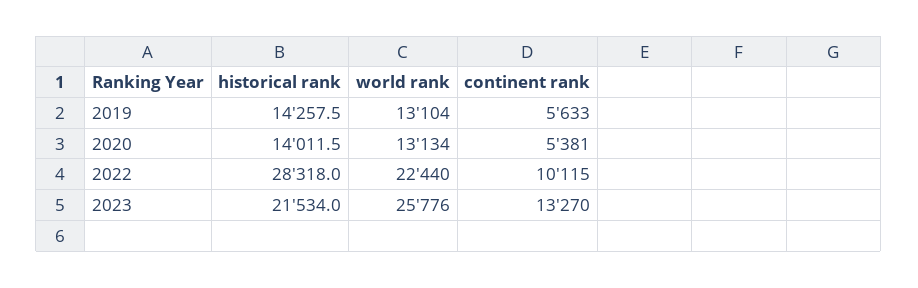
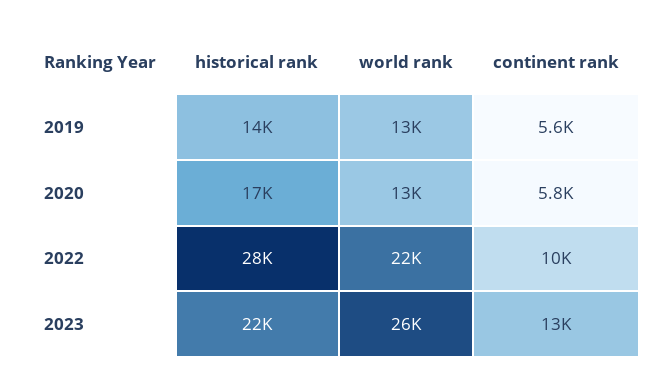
  {
    "historical rank": {
      "2019": 14257.5,
-     "2020": 14011.5,
+     "2020": 17000,
      "2022": 28318,
      "2023": 21534
    },
    "world rank": {
      "2019": 13104,
      "2020": 13134,
      "2022": 22440,
      "2023": 25776
    },
    "continent rank": {
      "2019": 5633,
-     "2020": 5381,
+     "2020": 5800,
      "2022": 10115,
      "2023": 13270
    }
  }

